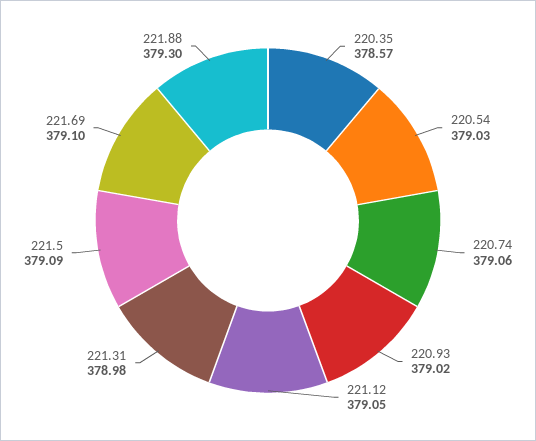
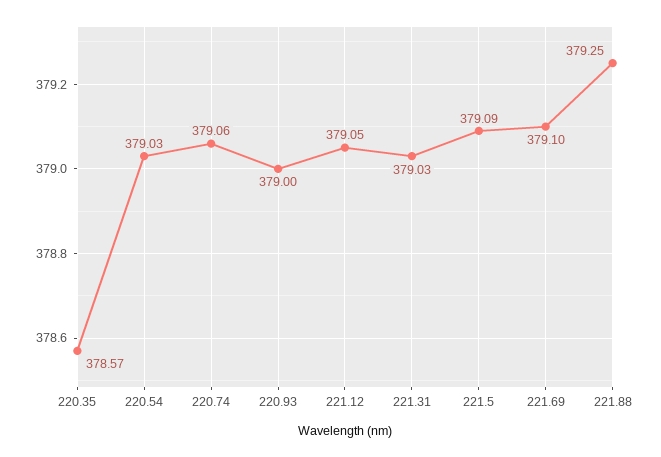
  {
    "220.35": 378.57,
    "220.54": 379.03,
    "220.74": 379.06,
-   "220.93": 379.02,
+   "220.93": 379,
    "221.12": 379.05,
-   "221.31": 378.98,
+   "221.31": 379.03,
    "221.5": 379.09,
    "221.69": 379.1,
-   "221.88": 379.3
+   "221.88": 379.25
  }

